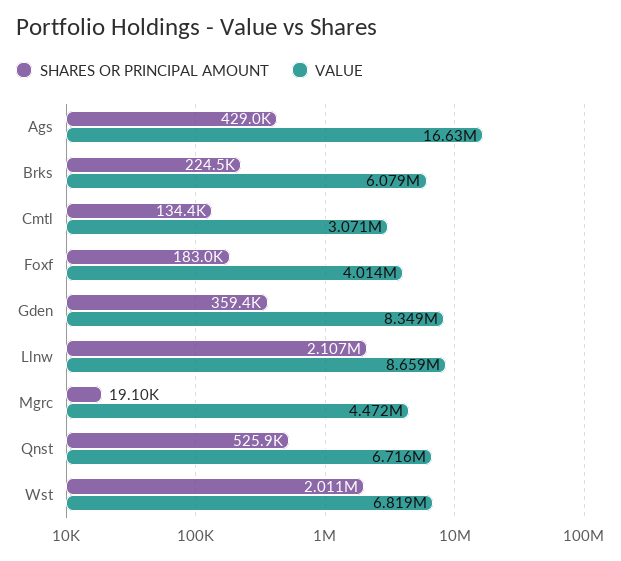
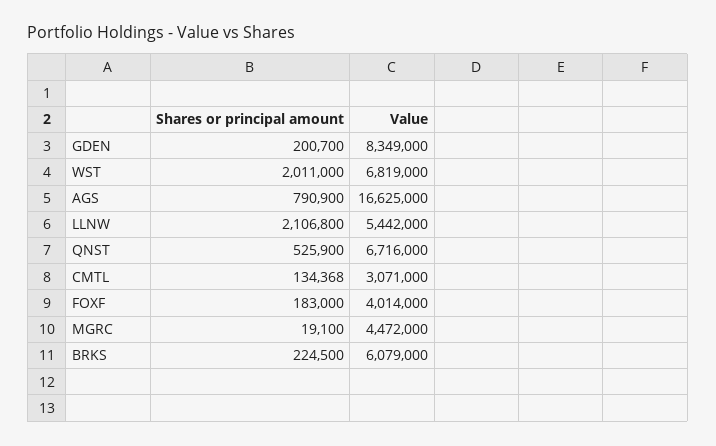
  {
    "SHARES OR PRINCIPAL AMOUNT": {
-     "Ags": 429000,
+     "Ags": 790900,
      "Brks": 224500,
      "Cmtl": 134368,
      "Foxf": 183000,
-     "Gden": 359400,
+     "Gden": 200700,
      "Llnw": 2106800,
      "Mgrc": 19100,
      "Qnst": 525900,
      "Wst": 2011000
    },
    "VALUE": {
      "Ags": 16625000,
      "Brks": 6079000,
      "Cmtl": 3071000,
      "Foxf": 4014000,
      "Gden": 8349000,
-     "Llnw": 8659000,
+     "Llnw": 5442000,
      "Mgrc": 4472000,
      "Qnst": 6716000,
      "Wst": 6819000
    }
  }

